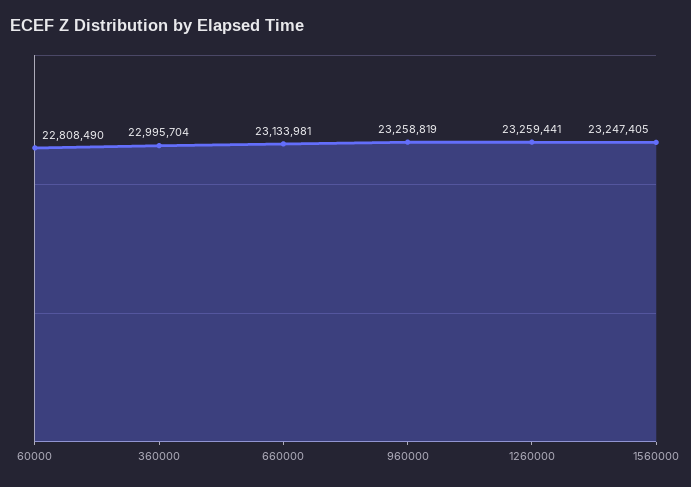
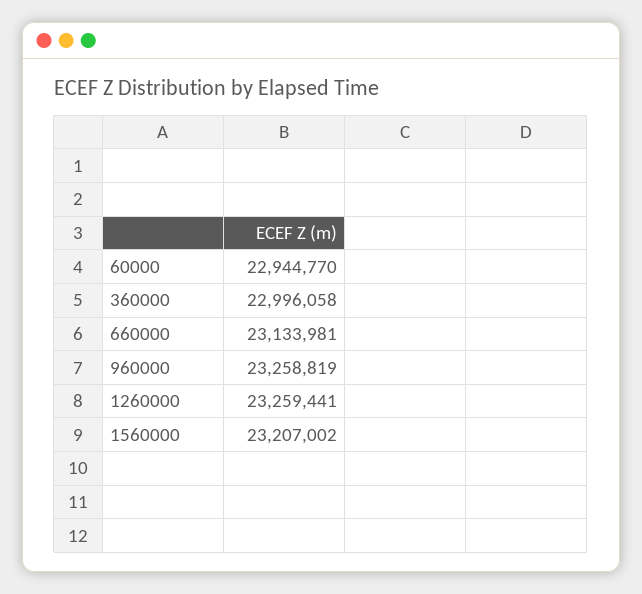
  {
-   "60000": 22808490,
+   "60000": 22944770,
-   "360000": 22995704,
+   "360000": 22996058,
    "660000": 23133981,
    "960000": 23258819,
    "1260000": 23259441,
-   "1560000": 23247405
+   "1560000": 23207002
  }

